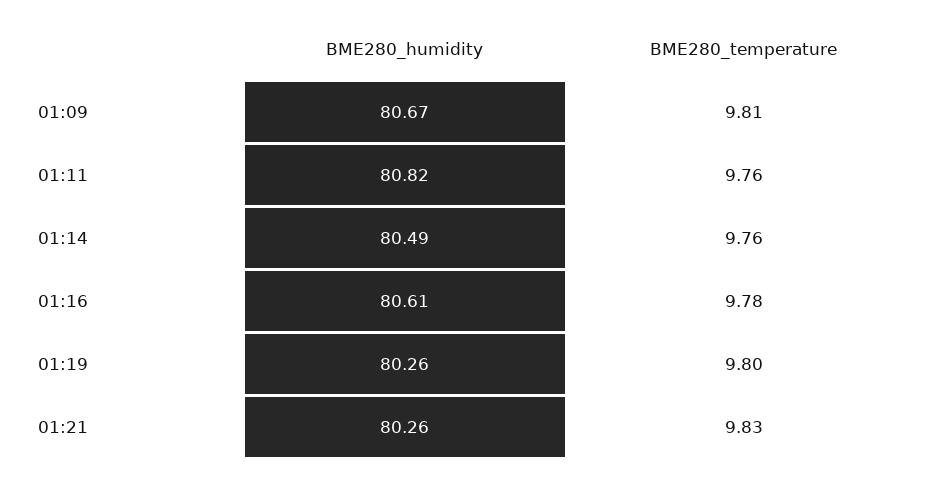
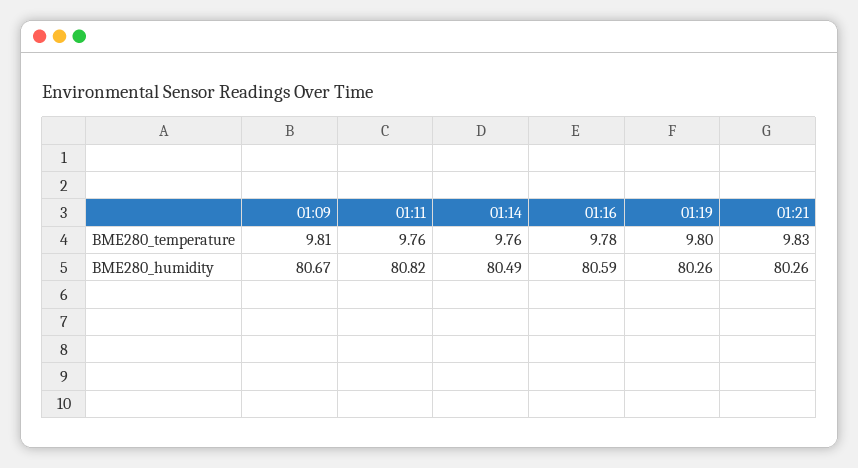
  {
    "BME280_humidity": {
      "01:09": 80.67,
      "01:11": 80.82,
      "01:14": 80.49,
-     "01:16": 80.61,
+     "01:16": 80.59,
      "01:19": 80.26,
      "01:21": 80.26
    },
    "BME280_temperature": {
      "01:09": 9.81,
      "01:11": 9.76,
      "01:14": 9.76,
      "01:16": 9.78,
      "01:19": 9.8,
      "01:21": 9.83
    }
  }

